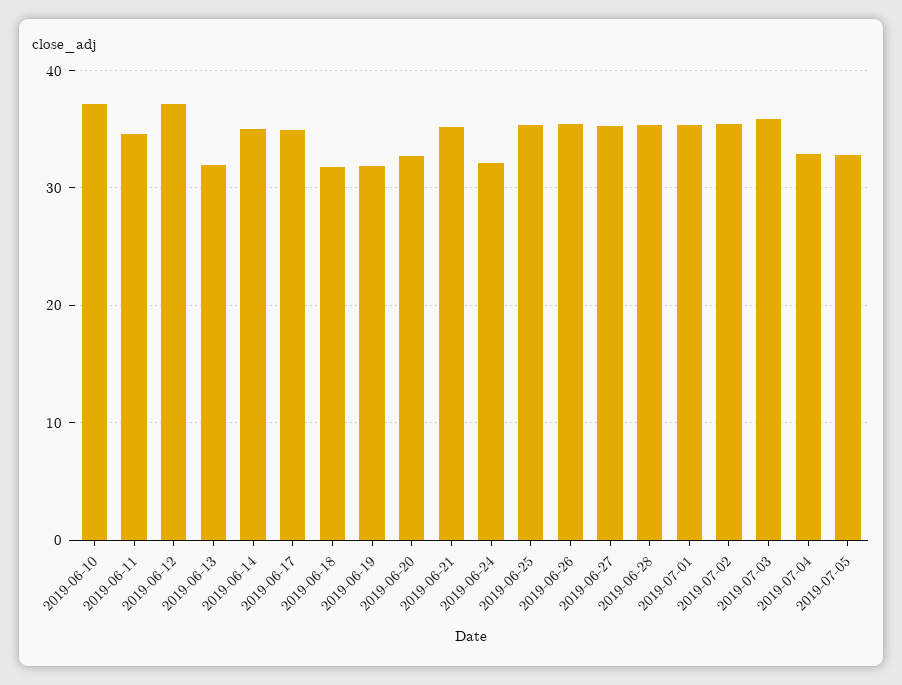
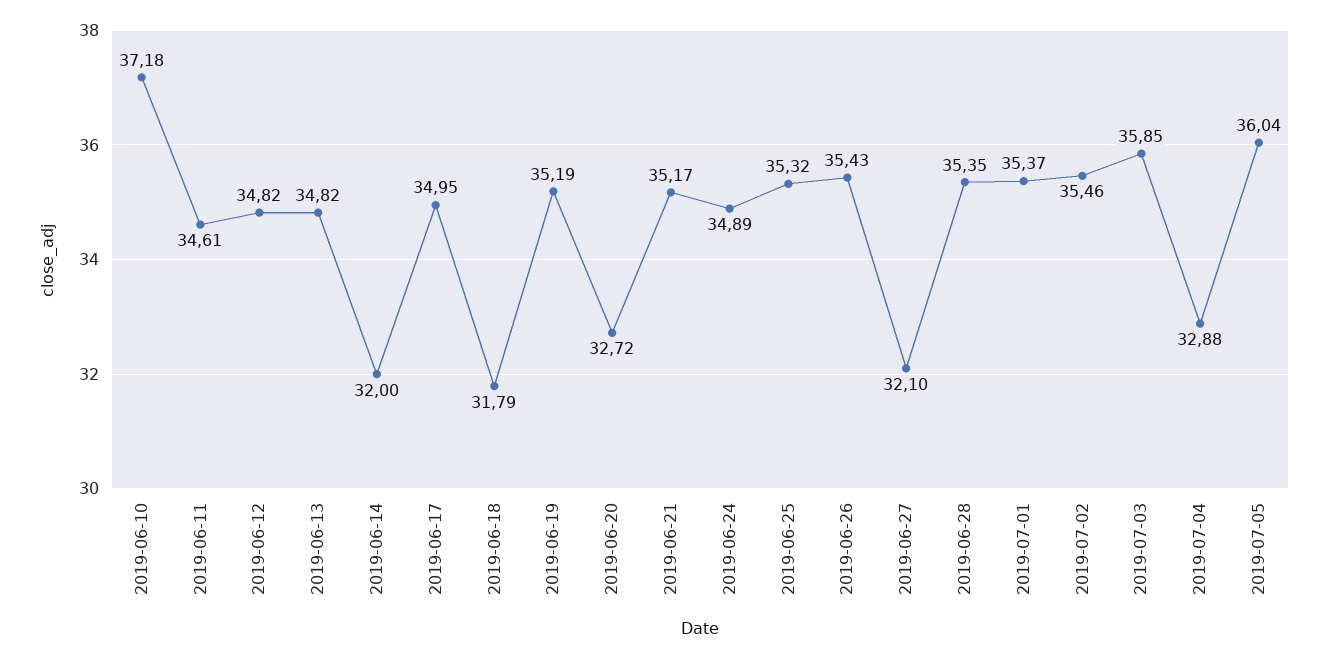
  {
    "2019-06-10": 37.18,
    "2019-06-11": 34.61,
-   "2019-06-12": 37,
+   "2019-06-12": 34.82,
-   "2019-06-13": 32,
+   "2019-06-13": 34.82,
-   "2019-06-14": 35,
+   "2019-06-14": 32,
    "2019-06-17": 34.95,
    "2019-06-18": 31.79,
-   "2019-06-19": 32,
+   "2019-06-19": 35.19,
    "2019-06-20": 32.72,
    "2019-06-21": 35.17,
-   "2019-06-24": 32,
+   "2019-06-24": 34.89,
    "2019-06-25": 35.32,
    "2019-06-26": 35.43,
-   "2019-06-27": 35,
+   "2019-06-27": 32.1,
    "2019-06-28": 35.35,
    "2019-07-01": 35.37,
    "2019-07-02": 35.46,
    "2019-07-03": 35.85,
    "2019-07-04": 32.88,
-   "2019-07-05": 33
+   "2019-07-05": 36.04
  }

